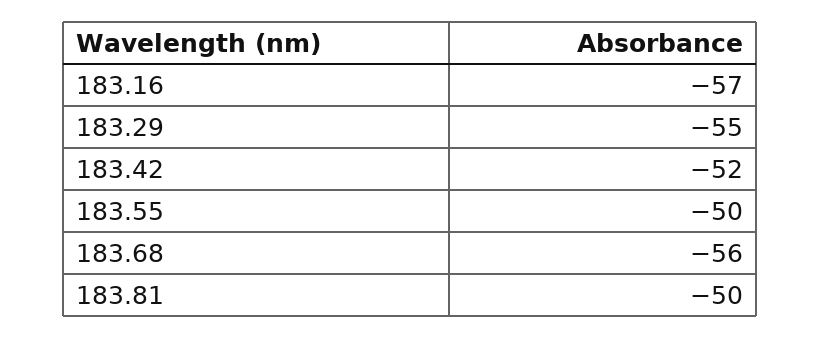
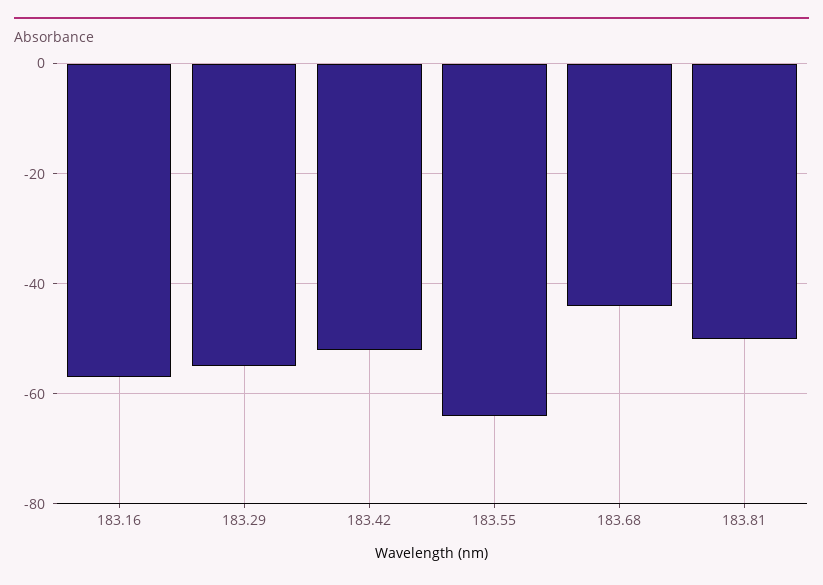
  {
    "183.16": -57,
    "183.29": -55,
    "183.42": -52,
-   "183.55": -50,
+   "183.55": -65,
-   "183.68": -56,
+   "183.68": -45,
    "183.81": -50
  }

